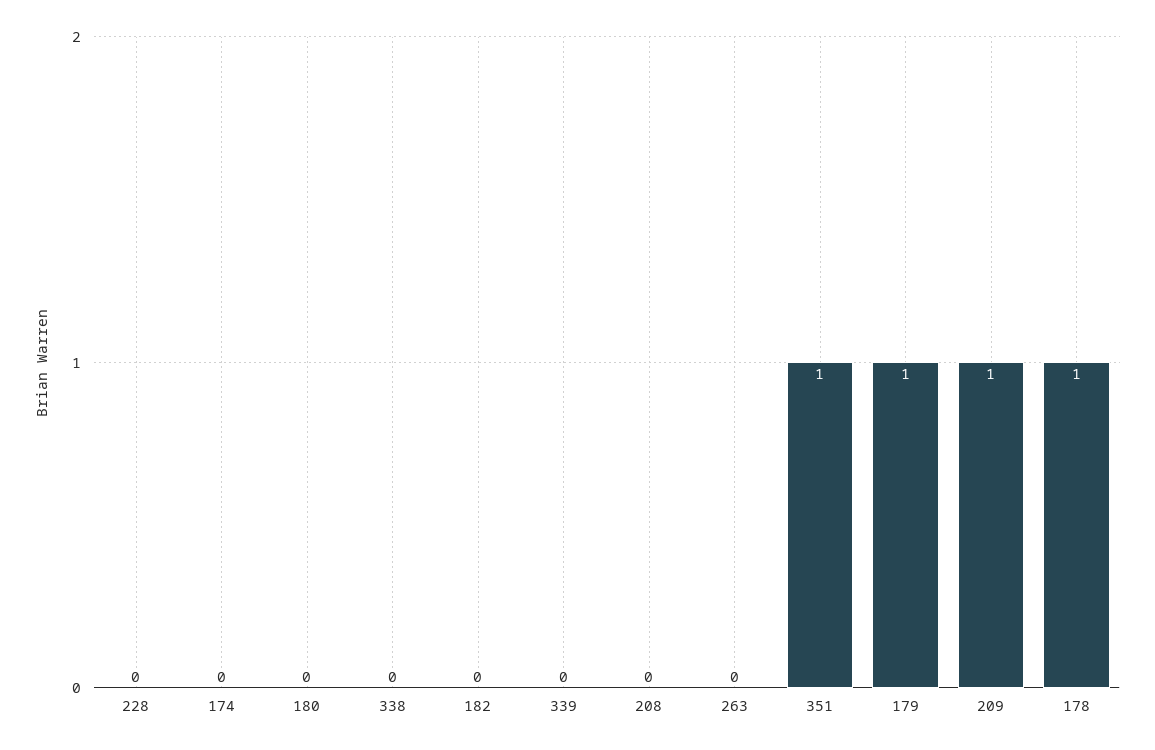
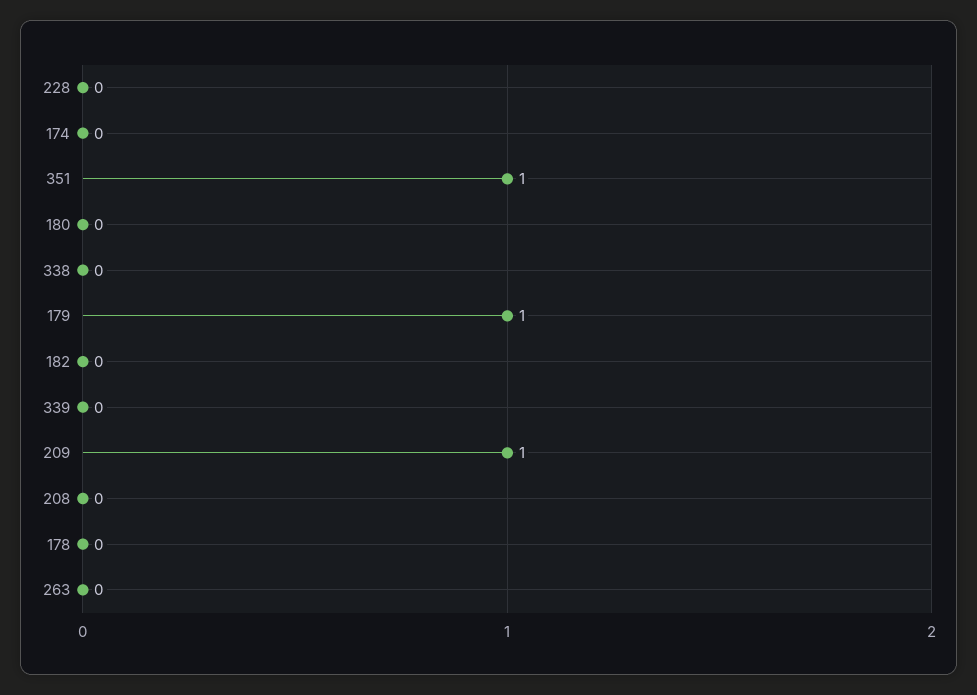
  {
    "228": 0,
    "174": 0,
    "180": 0,
    "338": 0,
    "182": 0,
    "339": 0,
    "208": 0,
    "263": 0,
    "351": 1,
    "179": 1,
    "209": 1,
-   "178": 1
+   "178": 0
  }

